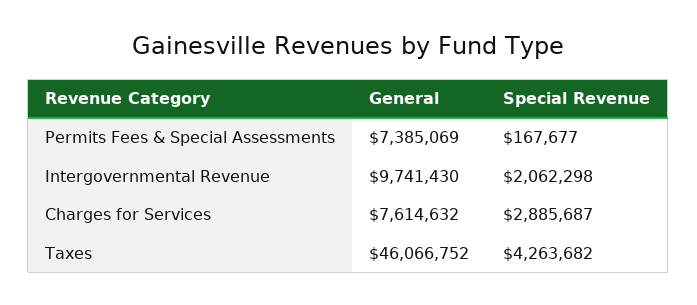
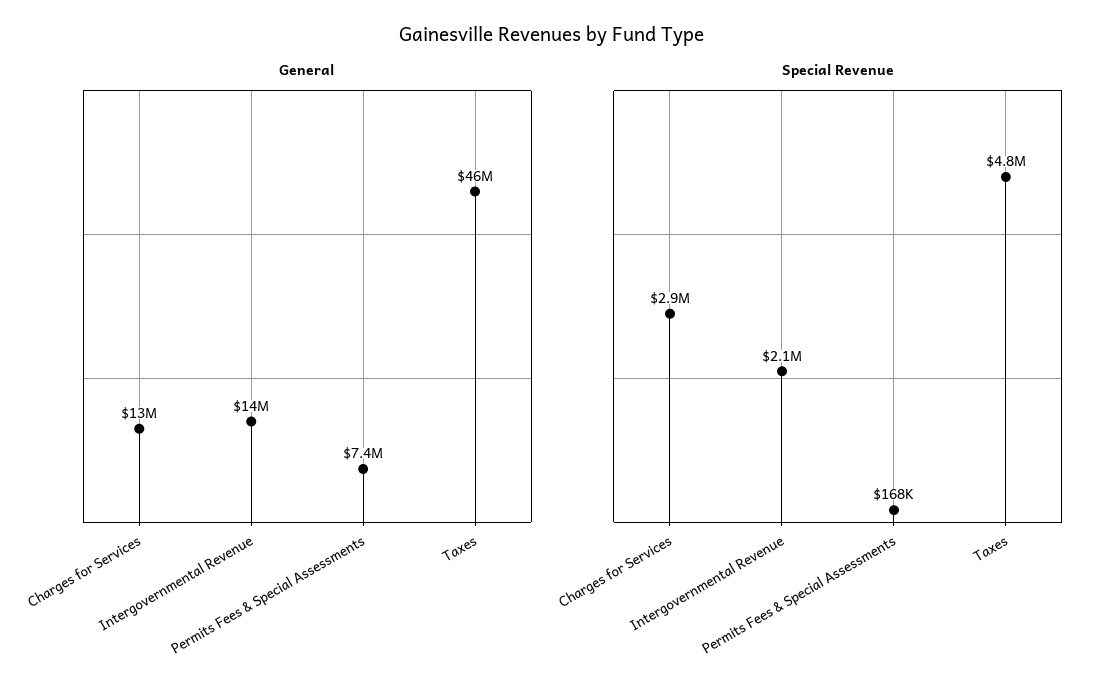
  {
    "General": {
      "Permits Fees & Special Assessments": 7385069,
-     "Intergovernmental Revenue": 9741430,
+     "Intergovernmental Revenue": 14000000,
-     "Charges for Services": 7614632,
+     "Charges for Services": 13000000,
      "Taxes": 46066752
    },
    "Special Revenue": {
      "Permits Fees & Special Assessments": 167677,
      "Intergovernmental Revenue": 2062298,
      "Charges for Services": 2885687,
-     "Taxes": 4263682
+     "Taxes": 4800000
    }
  }

